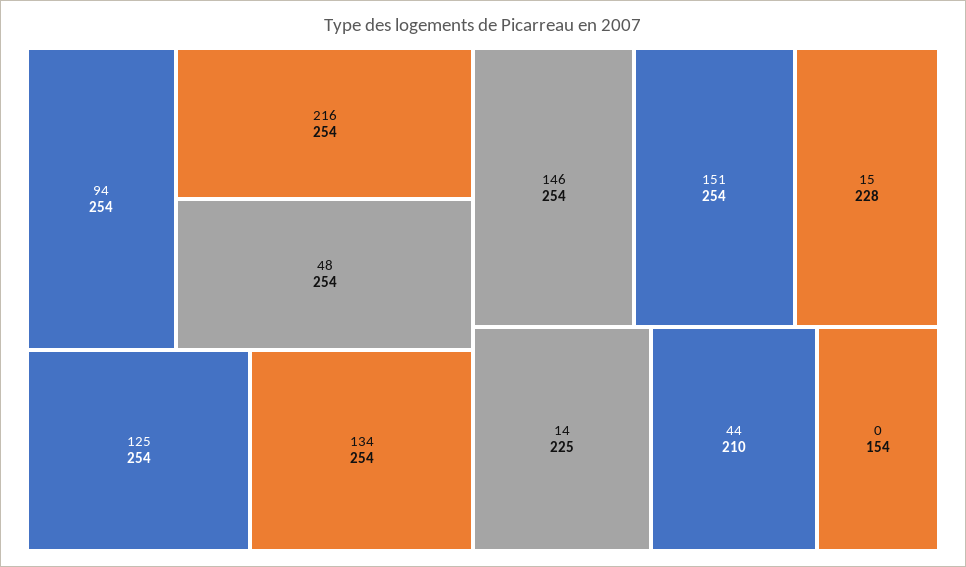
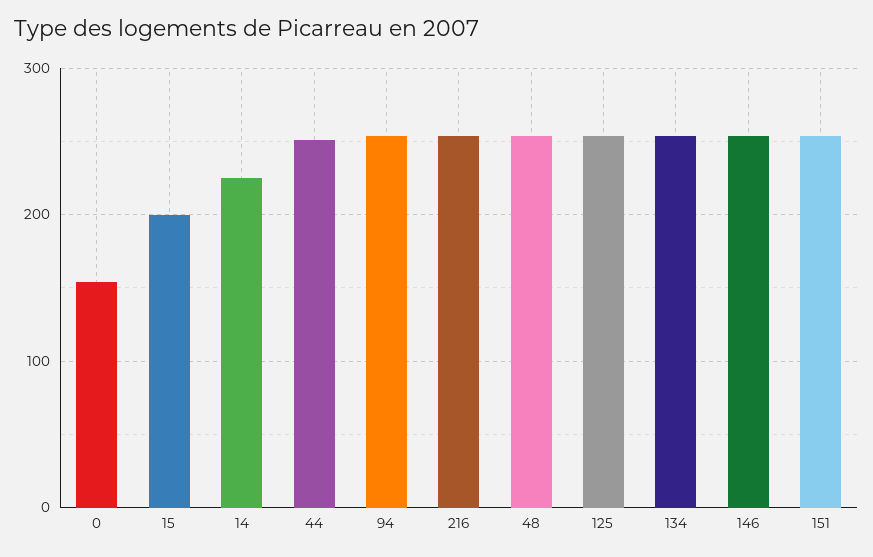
  {
    "94": 254,
    "216": 254,
    "48": 254,
    "125": 254,
    "134": 254,
    "146": 254,
    "151": 254,
-   "15": 228,
+   "15": 200,
    "14": 225,
-   "44": 210,
+   "44": 250,
    "0": 154
  }

